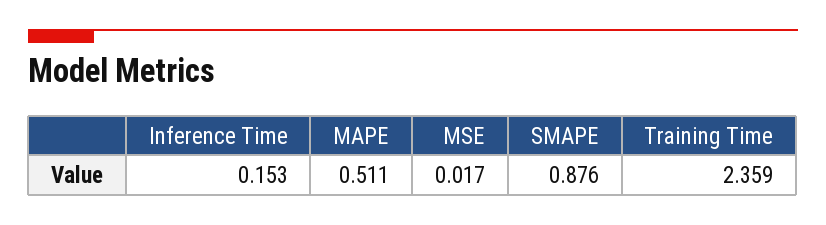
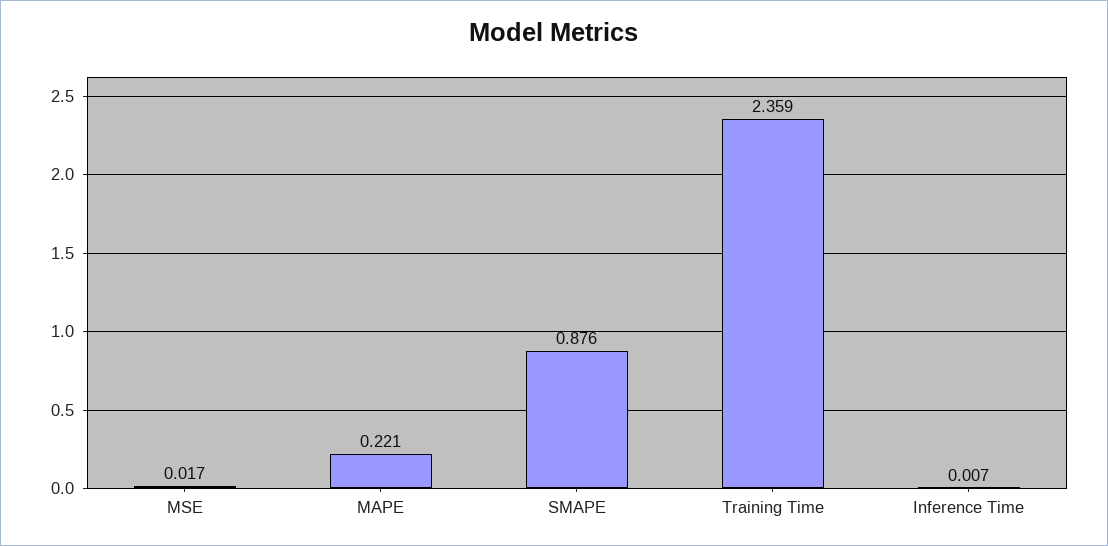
  {
-   "Inference Time": 0.153,
+   "Inference Time": 0.007,
-   "MAPE": 0.511,
+   "MAPE": 0.221,
    "MSE": 0.017,
    "SMAPE": 0.876,
    "Training Time": 2.359
  }

